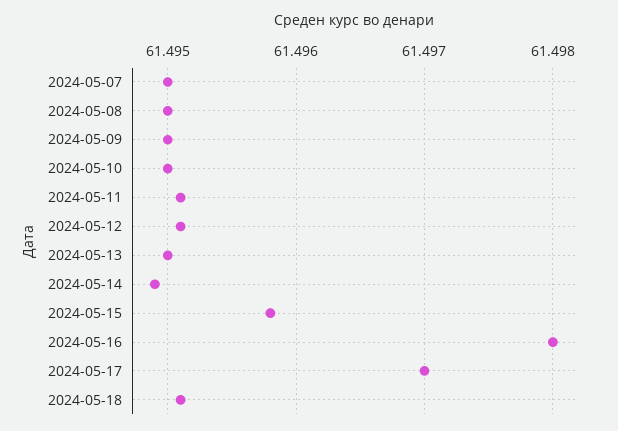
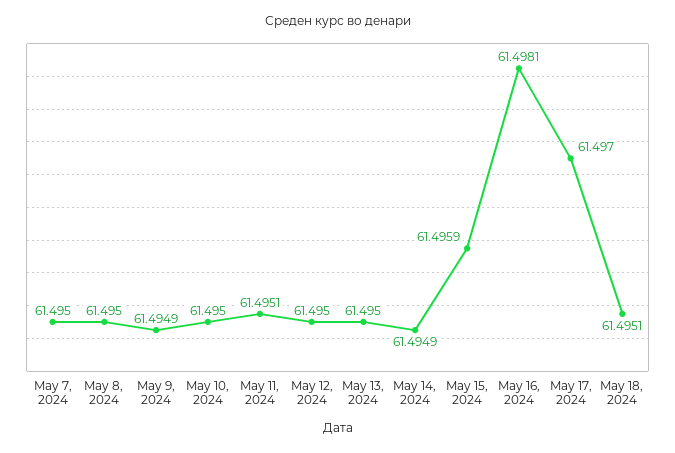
  {
    "2024-05-07": 61.495,
    "2024-05-08": 61.495,
-   "2024-05-09": 61.495,
+   "2024-05-09": 61.4949,
    "2024-05-10": 61.495,
    "2024-05-11": 61.4951,
-   "2024-05-12": 61.4951,
+   "2024-05-12": 61.495,
    "2024-05-13": 61.495,
    "2024-05-14": 61.4949,
-   "2024-05-15": 61.4958,
+   "2024-05-15": 61.4959,
-   "2024-05-16": 61.498,
+   "2024-05-16": 61.4981,
    "2024-05-17": 61.497,
    "2024-05-18": 61.4951
  }

